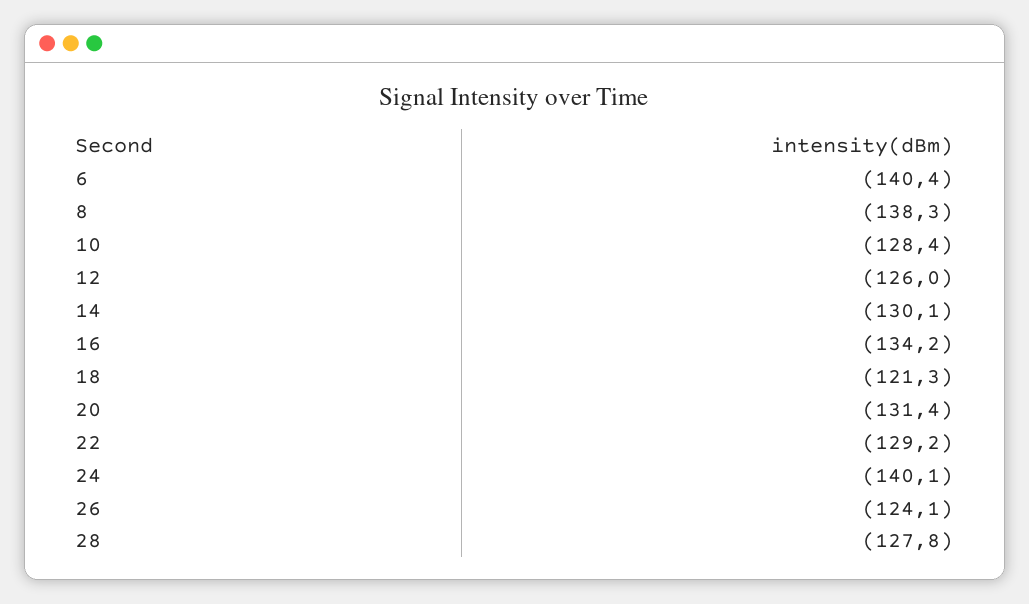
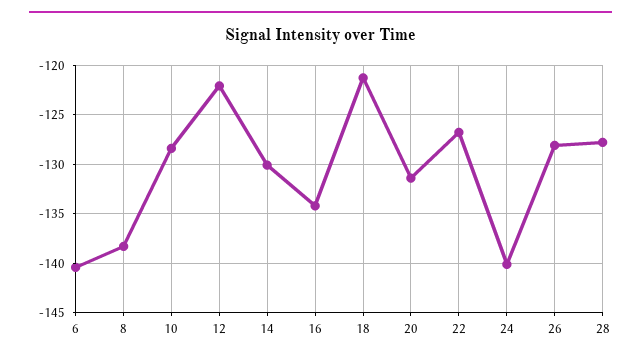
  {
    "6": -140.4,
    "8": -138.3,
    "10": -128.4,
-   "12": -126,
+   "12": -122,
    "14": -130.1,
    "16": -134.2,
    "18": -121.3,
    "20": -131.4,
-   "22": -129.2,
+   "22": -127,
    "24": -140.1,
-   "26": -124.1,
+   "26": -128,
    "28": -127.8
  }

